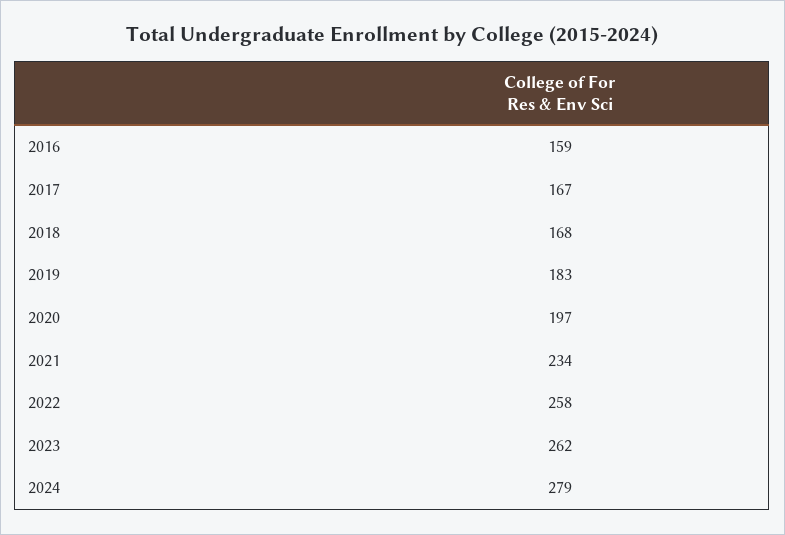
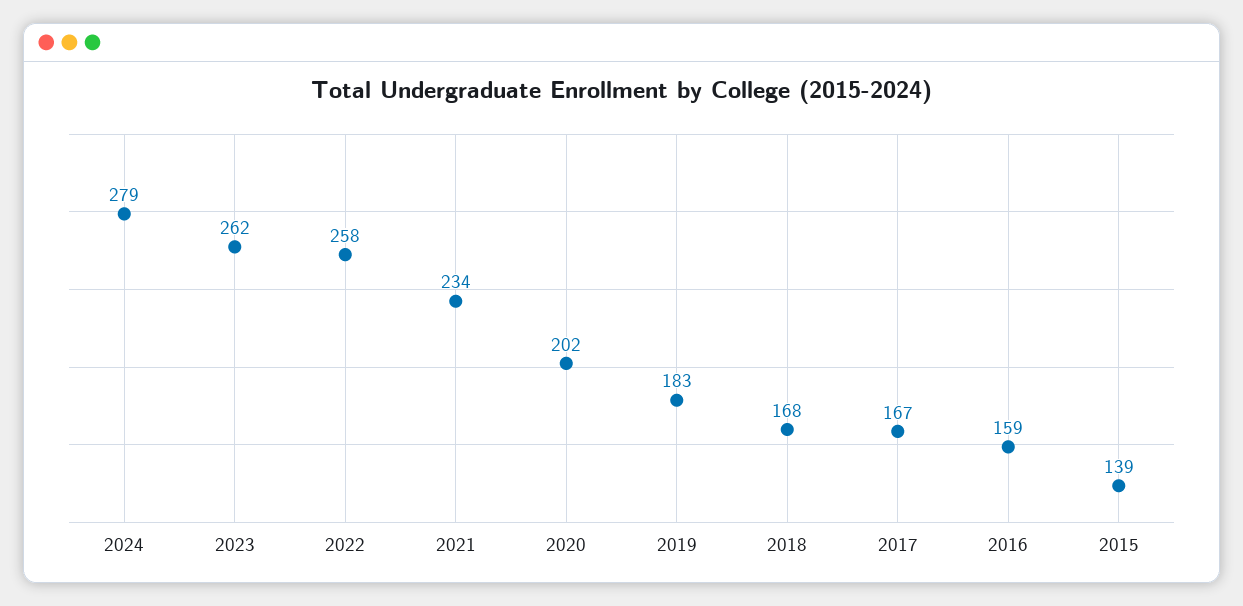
  {
    "2016": 159,
    "2017": 167,
    "2018": 168,
    "2019": 183,
-   "2020": 197,
+   "2020": 202,
    "2021": 234,
    "2022": 258,
    "2023": 262,
-   "2024": 279
+   "2024": 279,
+   "2015": 139
  }

